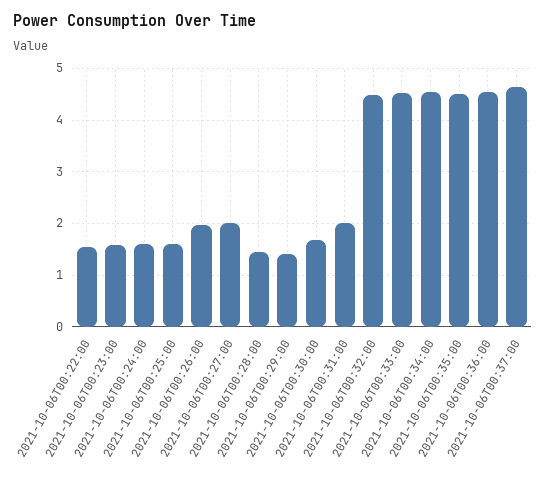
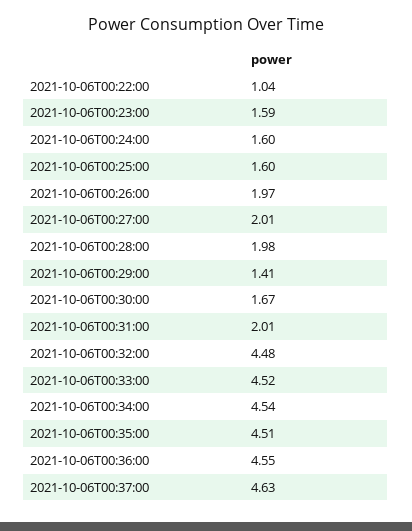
  {
-   "2021-10-06T00:22:00": 1.6,
+   "2021-10-06T00:22:00": 1.04,
    "2021-10-06T00:23:00": 1.59,
    "2021-10-06T00:24:00": 1.6,
    "2021-10-06T00:25:00": 1.6,
    "2021-10-06T00:26:00": 1.97,
    "2021-10-06T00:27:00": 2.01,
-   "2021-10-06T00:28:00": 1.4,
+   "2021-10-06T00:28:00": 1.98,
    "2021-10-06T00:29:00": 1.41,
    "2021-10-06T00:30:00": 1.67,
    "2021-10-06T00:31:00": 2.01,
    "2021-10-06T00:32:00": 4.48,
    "2021-10-06T00:33:00": 4.52,
    "2021-10-06T00:34:00": 4.54,
    "2021-10-06T00:35:00": 4.51,
    "2021-10-06T00:36:00": 4.55,
    "2021-10-06T00:37:00": 4.63
  }

